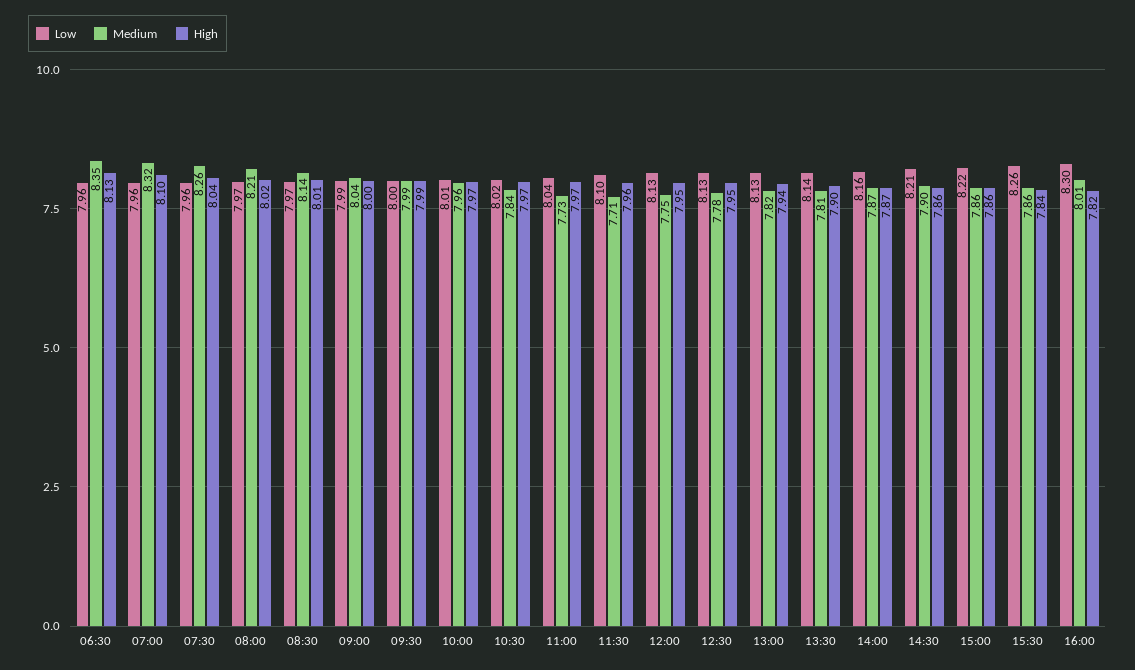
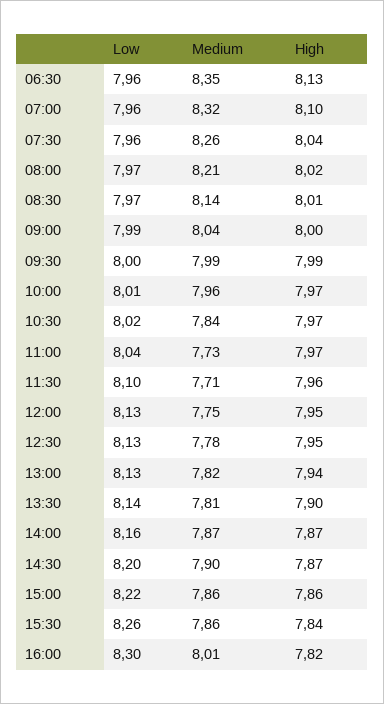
  {
    "Low": {
      "06:30": 7.96,
      "07:00": 7.96,
      "07:30": 7.96,
      "08:00": 7.97,
      "08:30": 7.97,
      "09:00": 7.99,
      "09:30": 8,
      "10:00": 8.01,
      "10:30": 8.02,
      "11:00": 8.04,
      "11:30": 8.1,
      "12:00": 8.13,
      "12:30": 8.13,
      "13:00": 8.13,
      "13:30": 8.14,
      "14:00": 8.16,
-     "14:30": 8.21,
+     "14:30": 8.2,
      "15:00": 8.22,
      "15:30": 8.26,
      "16:00": 8.3
    },
    "Medium": {
      "06:30": 8.35,
      "07:00": 8.32,
      "07:30": 8.26,
      "08:00": 8.21,
      "08:30": 8.14,
      "09:00": 8.04,
      "09:30": 7.99,
      "10:00": 7.96,
      "10:30": 7.84,
      "11:00": 7.73,
      "11:30": 7.71,
      "12:00": 7.75,
      "12:30": 7.78,
      "13:00": 7.82,
      "13:30": 7.81,
      "14:00": 7.87,
      "14:30": 7.9,
      "15:00": 7.86,
      "15:30": 7.86,
      "16:00": 8.01
    },
    "High": {
      "06:30": 8.13,
      "07:00": 8.1,
      "07:30": 8.04,
      "08:00": 8.02,
      "08:30": 8.01,
      "09:00": 8,
      "09:30": 7.99,
      "10:00": 7.97,
      "10:30": 7.97,
      "11:00": 7.97,
      "11:30": 7.96,
      "12:00": 7.95,
      "12:30": 7.95,
      "13:00": 7.94,
      "13:30": 7.9,
      "14:00": 7.87,
-     "14:30": 7.86,
+     "14:30": 7.87,
      "15:00": 7.86,
      "15:30": 7.84,
      "16:00": 7.82
    }
  }

